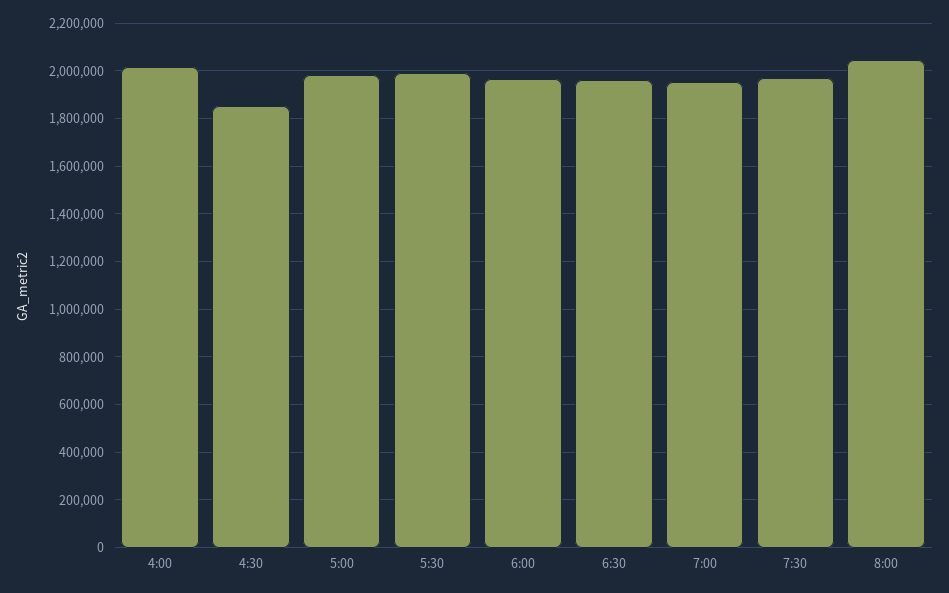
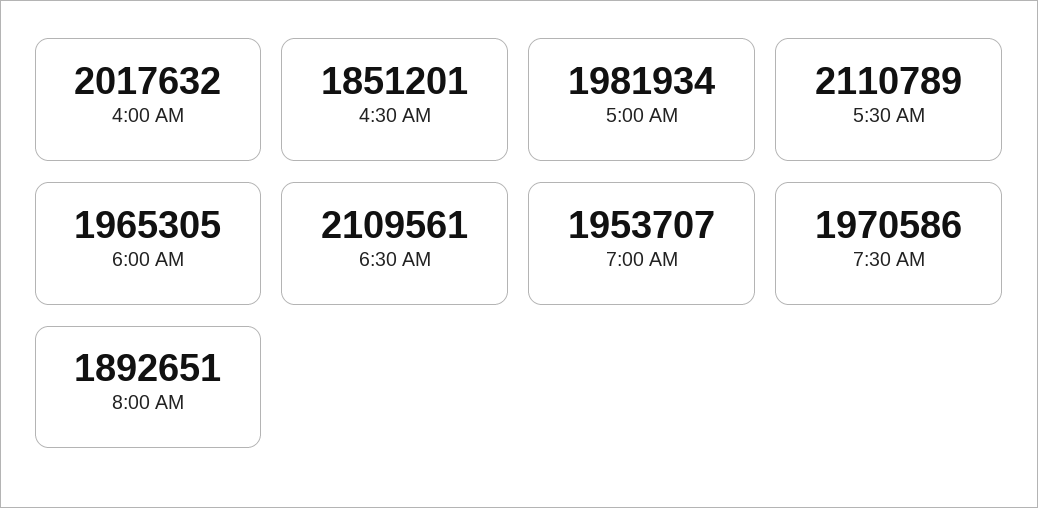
  {
    "4:00": 2017632,
    "4:30": 1851201,
    "5:00": 1981934,
-   "5:30": 2000000,
+   "5:30": 2110789,
    "6:00": 1965305,
-   "6:30": 1950000,
+   "6:30": 2109561,
    "7:00": 1953707,
    "7:30": 1970586,
-   "8:00": 2050000
+   "8:00": 1892651
  }

